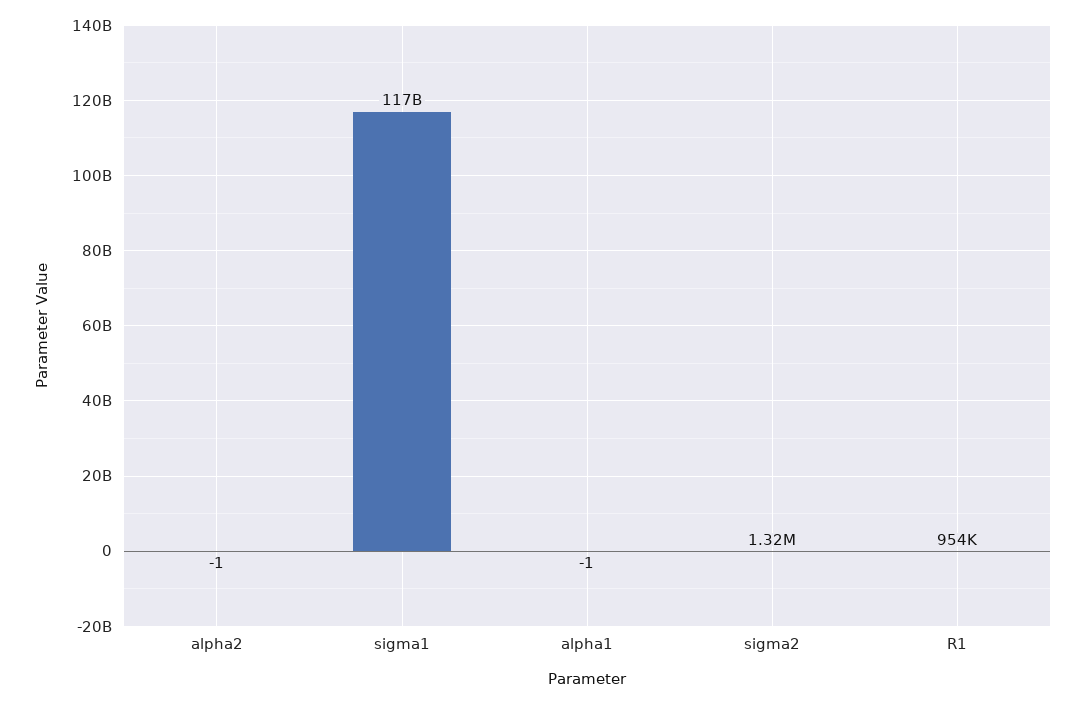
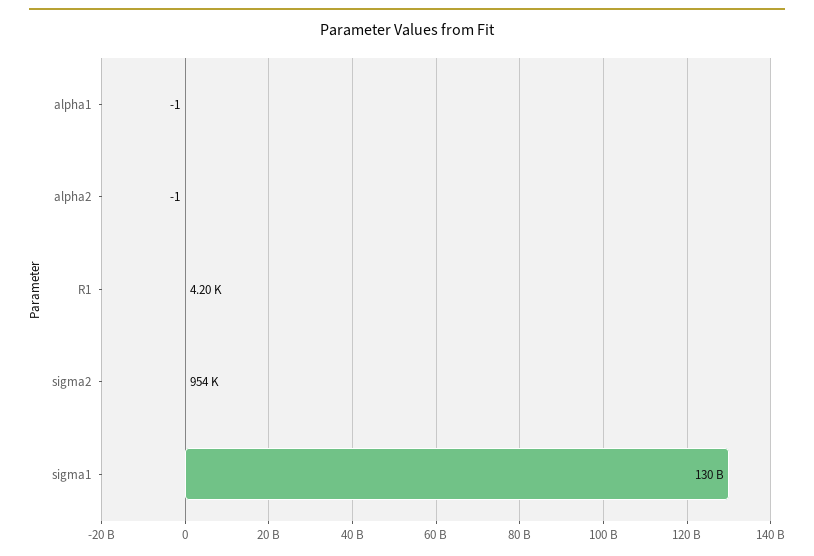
  {
    "alpha2": -1,
-   "sigma1": 117000000000,
+   "sigma1": 130000000000,
    "alpha1": -1,
-   "sigma2": 1320000,
+   "sigma2": 954000,
-   "R1": 954000
+   "R1": 4200
  }

